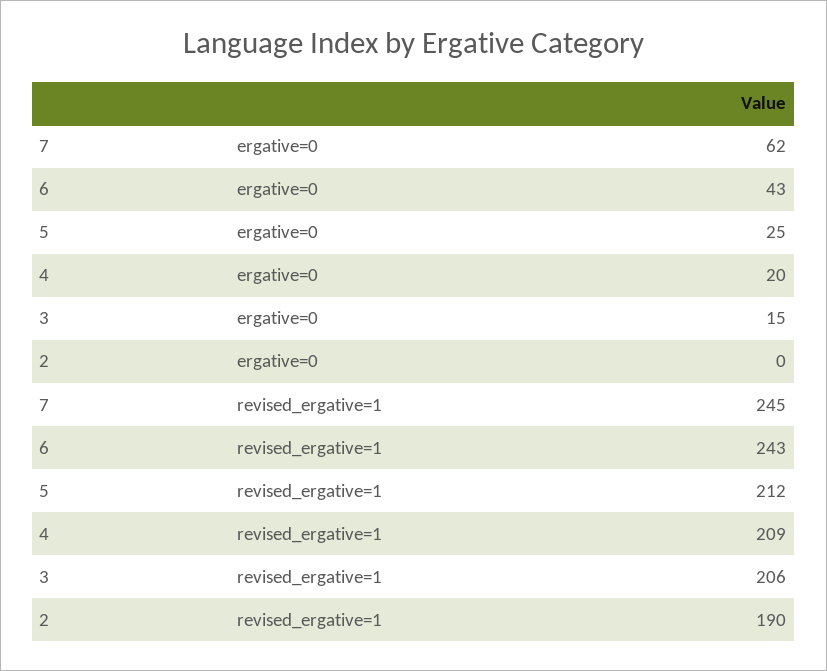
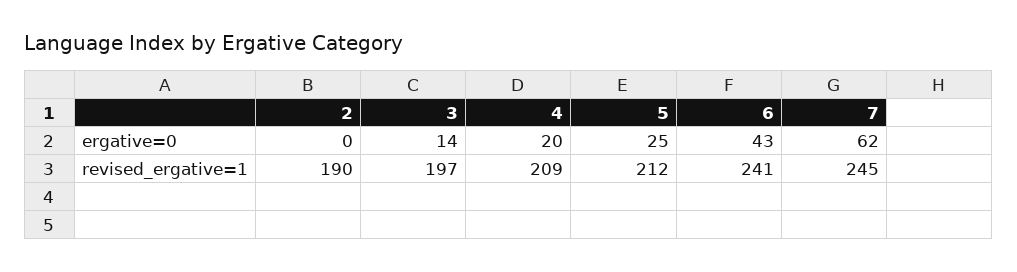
  {
    "7": {
      "ergative=0": 62,
      "revised_ergative=1": 245
    },
    "6": {
      "ergative=0": 43,
-     "revised_ergative=1": 243
+     "revised_ergative=1": 241
    },
    "5": {
      "ergative=0": 25,
      "revised_ergative=1": 212
    },
    "4": {
      "ergative=0": 20,
      "revised_ergative=1": 209
    },
    "3": {
-     "ergative=0": 15,
+     "ergative=0": 14,
-     "revised_ergative=1": 206
+     "revised_ergative=1": 197
    },
    "2": {
      "ergative=0": 0,
      "revised_ergative=1": 190
    }
  }

